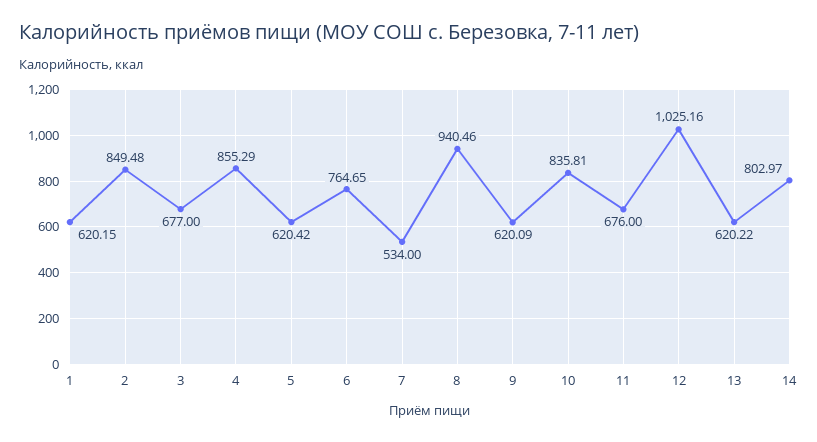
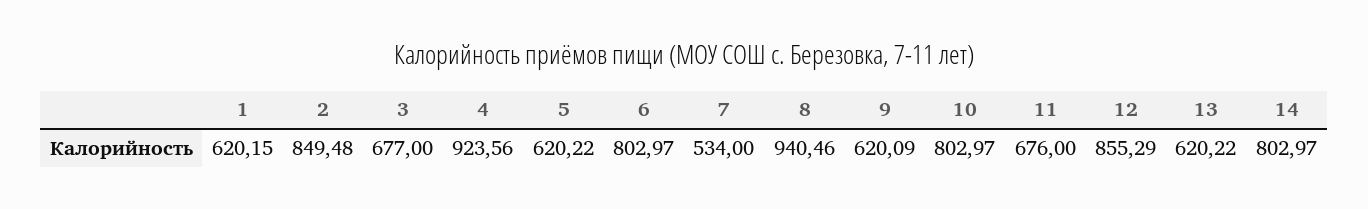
  {
    "1": 620.15,
    "2": 849.48,
    "3": 677,
-   "4": 855.29,
+   "4": 923.56,
-   "5": 620.42,
+   "5": 620.22,
-   "6": 764.65,
+   "6": 802.97,
    "7": 534,
    "8": 940.46,
    "9": 620.09,
-   "10": 835.81,
+   "10": 802.97,
    "11": 676,
-   "12": 1025.16,
+   "12": 855.29,
    "13": 620.22,
    "14": 802.97
  }

